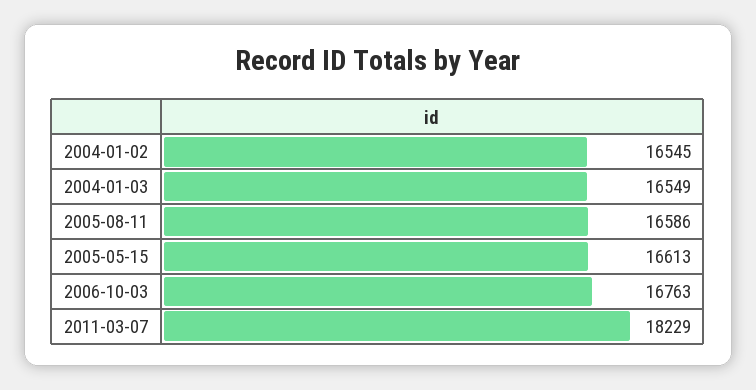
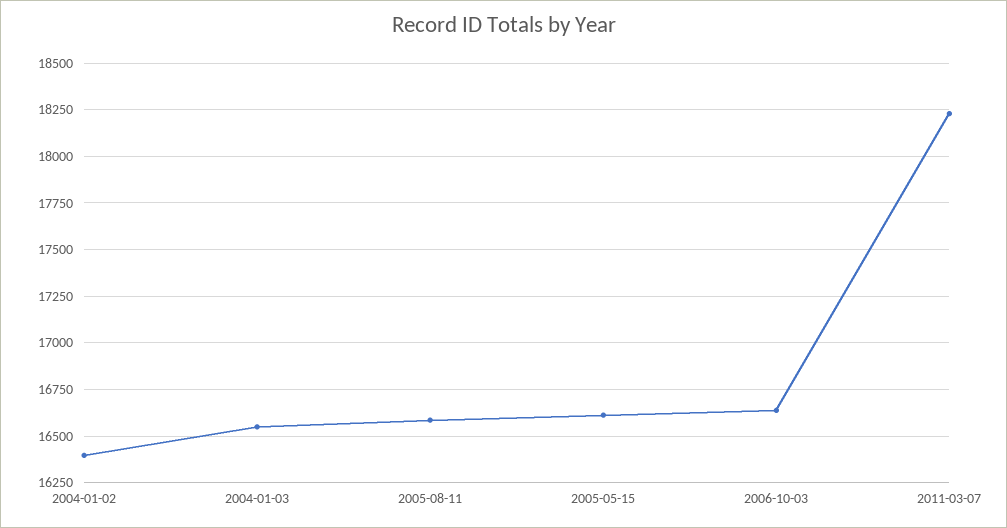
  {
-   "2004-01-02": 16545,
+   "2004-01-02": 16400,
    "2004-01-03": 16549,
    "2005-08-11": 16586,
    "2005-05-15": 16613,
-   "2006-10-03": 16763,
+   "2006-10-03": 16650,
    "2011-03-07": 18229
  }

